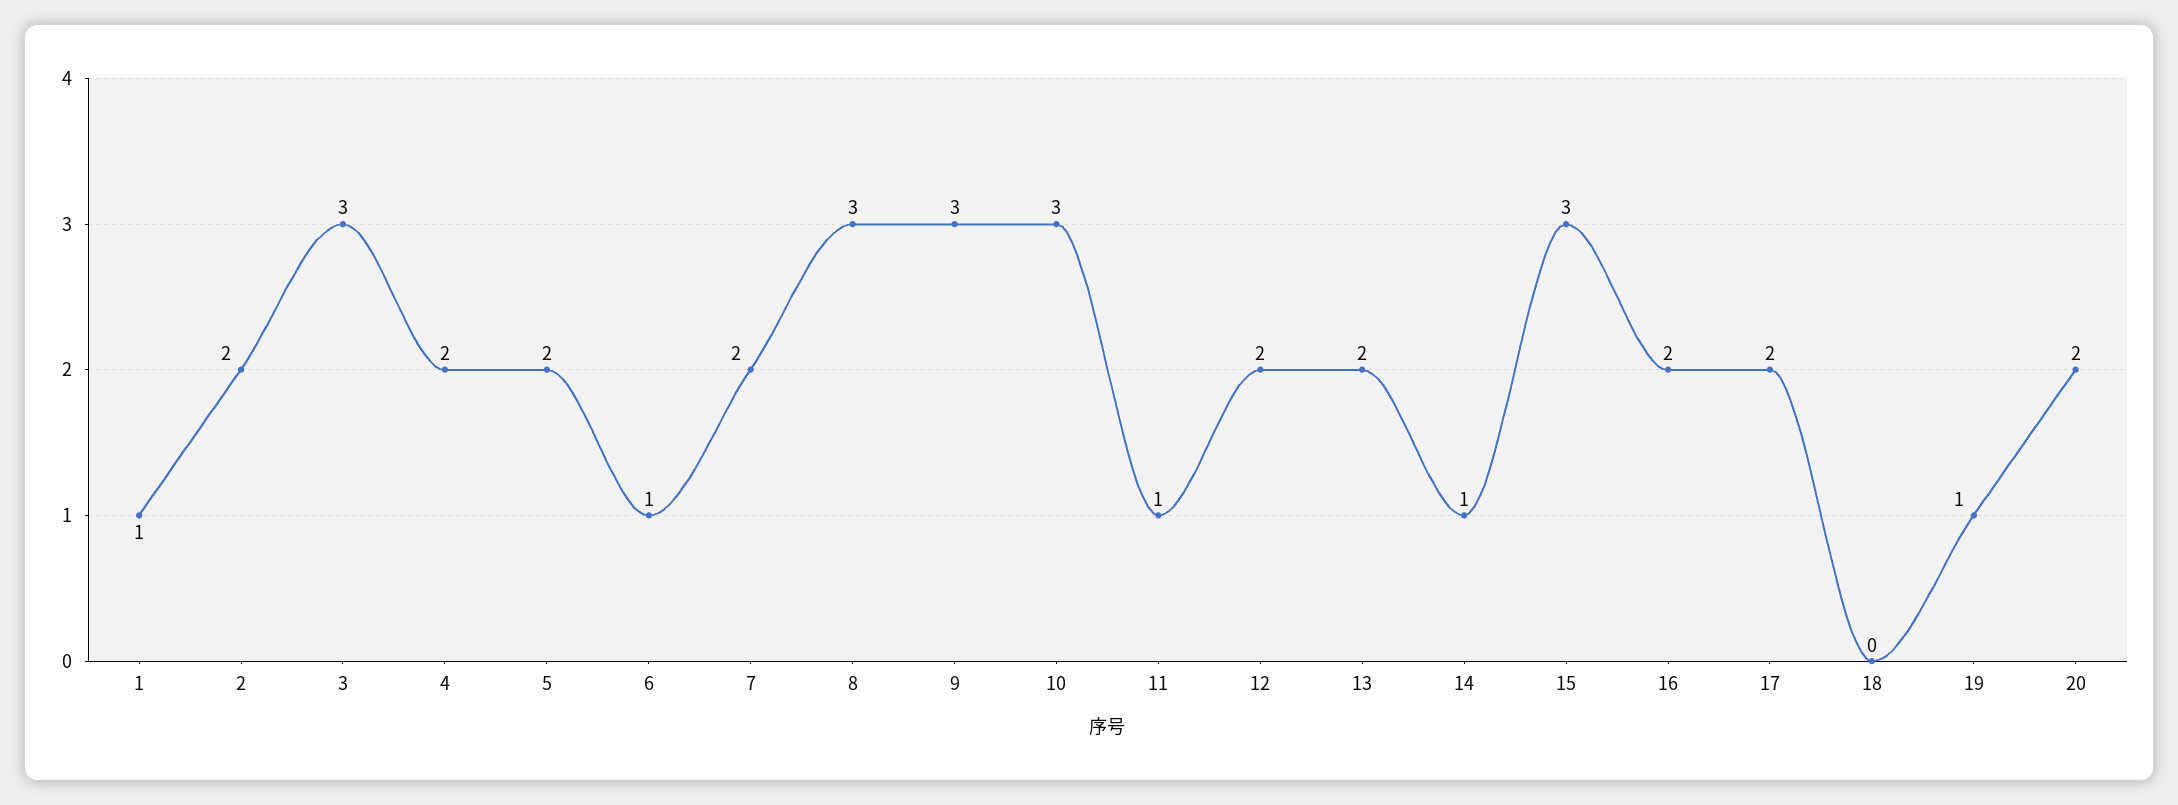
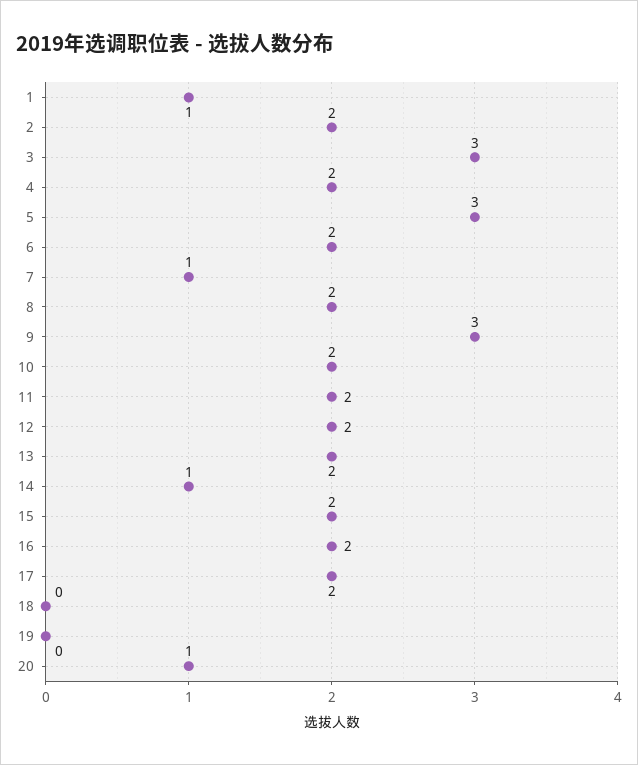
  {
    "1": 1,
    "2": 2,
    "3": 3,
    "4": 2,
-   "5": 2,
+   "5": 3,
-   "6": 1,
+   "6": 2,
-   "7": 2,
+   "7": 1,
-   "8": 3,
+   "8": 2,
    "9": 3,
-   "10": 3,
+   "10": 2,
-   "11": 1,
+   "11": 2,
    "12": 2,
    "13": 2,
    "14": 1,
-   "15": 3,
+   "15": 2,
    "16": 2,
    "17": 2,
    "18": 0,
-   "19": 1,
+   "19": 0,
-   "20": 2
+   "20": 1
  }

